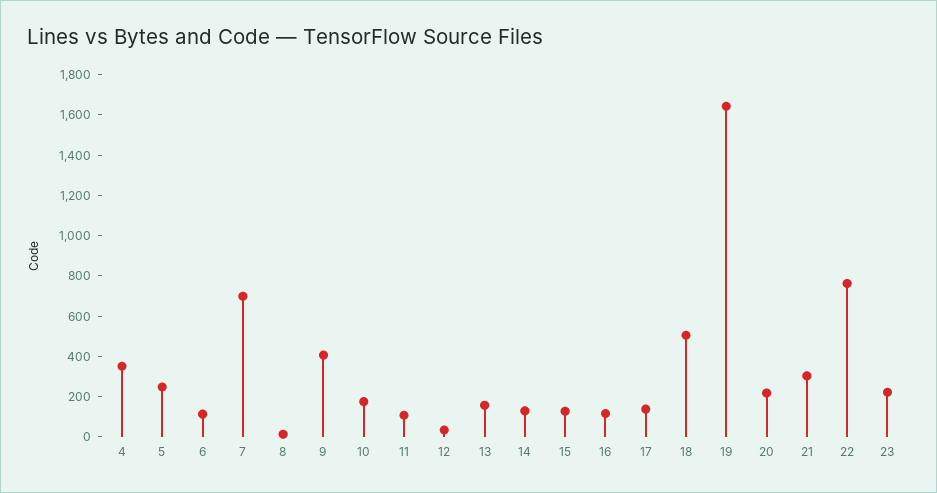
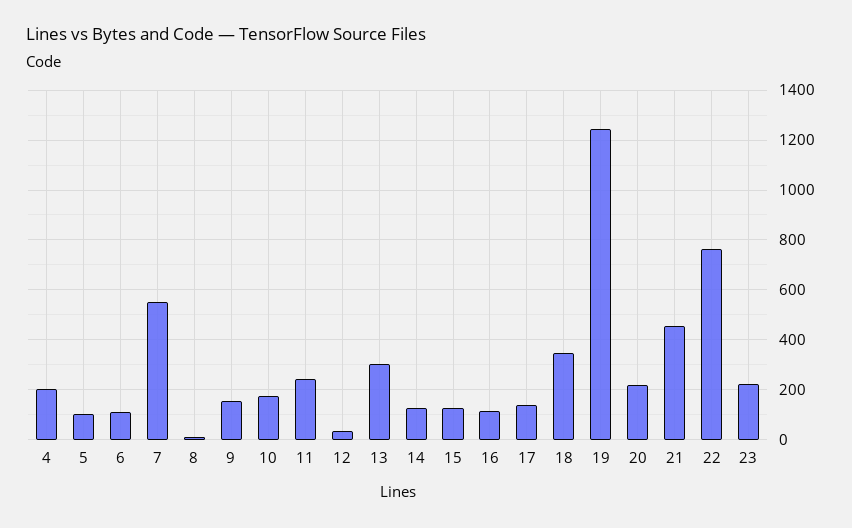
  {
-   "4": 350,
+   "4": 200,
-   "5": 250,
+   "5": 100,
    "6": 125,
-   "7": 700,
+   "7": 550,
    "8": 25,
-   "9": 400,
+   "9": 150,
    "10": 175,
-   "11": 100,
+   "11": 250,
    "12": 25,
-   "13": 150,
+   "13": 300,
    "14": 125,
    "15": 125,
    "16": 125,
    "17": 150,
-   "18": 500,
+   "18": 350,
-   "19": 1650,
+   "19": 1250,
    "20": 225,
-   "21": 300,
+   "21": 450,
    "22": 750,
    "23": 225
  }

